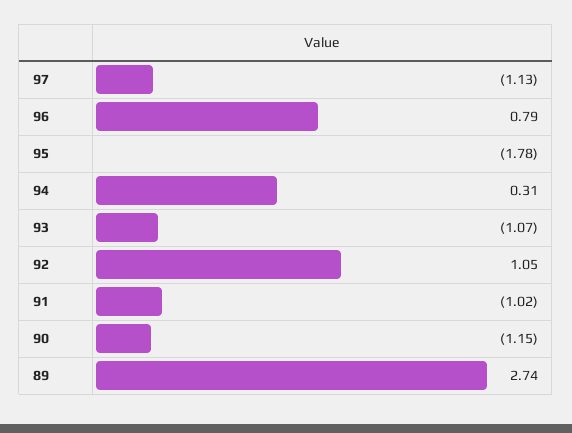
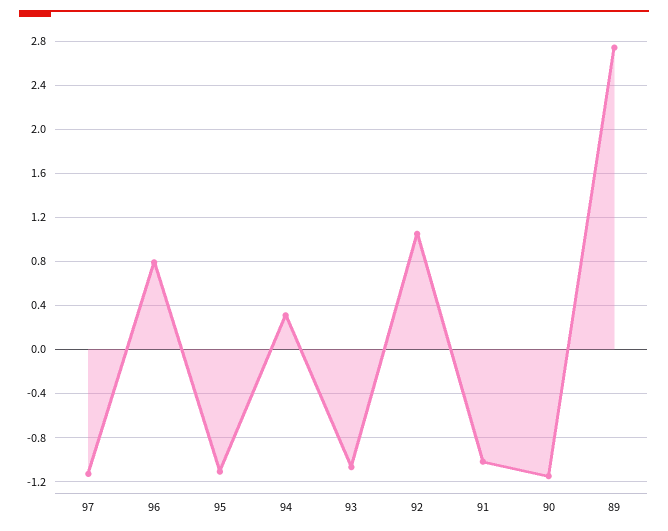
  {
    "97": -1.13,
    "96": 0.79,
-   "95": -1.78,
+   "95": -1.1,
    "94": 0.31,
    "93": -1.07,
    "92": 1.05,
    "91": -1.02,
    "90": -1.15,
    "89": 2.74
  }

